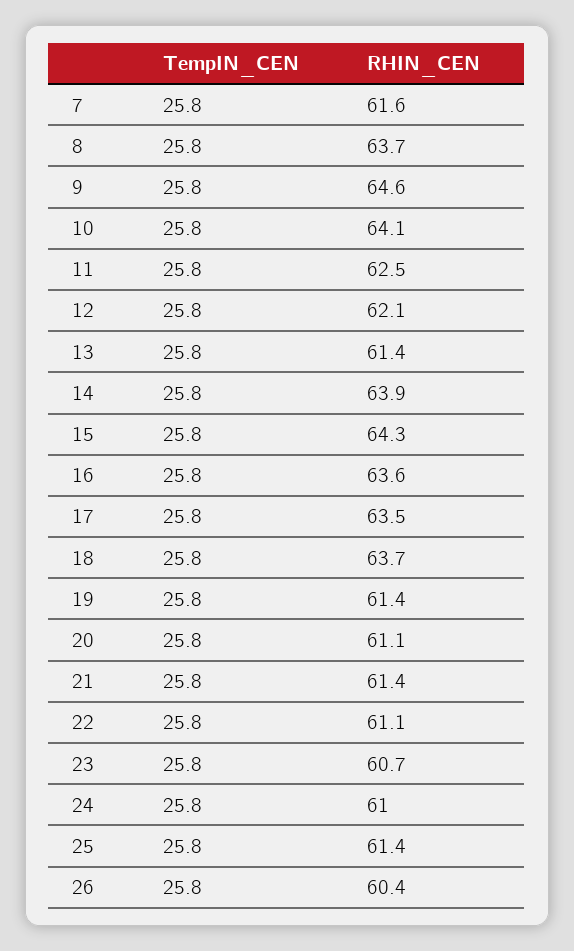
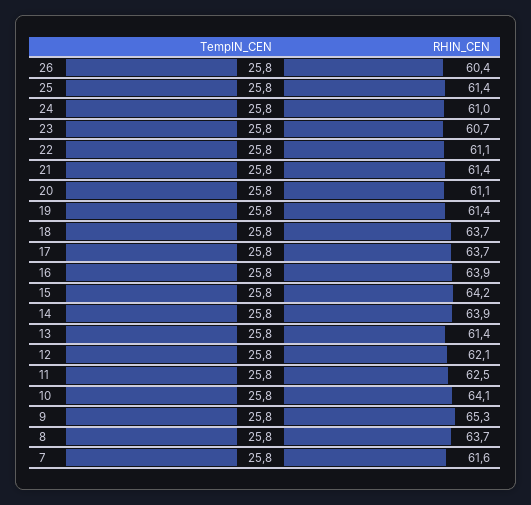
  {
    "TempIN_CEN": {
      "7": 25.8,
      "8": 25.8,
      "9": 25.8,
      "10": 25.8,
      "11": 25.8,
      "12": 25.8,
      "13": 25.8,
      "14": 25.8,
      "15": 25.8,
      "16": 25.8,
      "17": 25.8,
      "18": 25.8,
      "19": 25.8,
      "20": 25.8,
      "21": 25.8,
      "22": 25.8,
      "23": 25.8,
      "24": 25.8,
      "25": 25.8,
      "26": 25.8
    },
    "RHIN_CEN": {
      "7": 61.6,
      "8": 63.7,
-     "9": 64.6,
+     "9": 65.3,
      "10": 64.1,
      "11": 62.5,
      "12": 62.1,
      "13": 61.4,
      "14": 63.9,
-     "15": 64.3,
+     "15": 64.2,
-     "16": 63.6,
+     "16": 63.9,
-     "17": 63.5,
+     "17": 63.7,
      "18": 63.7,
      "19": 61.4,
      "20": 61.1,
      "21": 61.4,
      "22": 61.1,
      "23": 60.7,
      "24": 61,
      "25": 61.4,
      "26": 60.4
    }
  }

